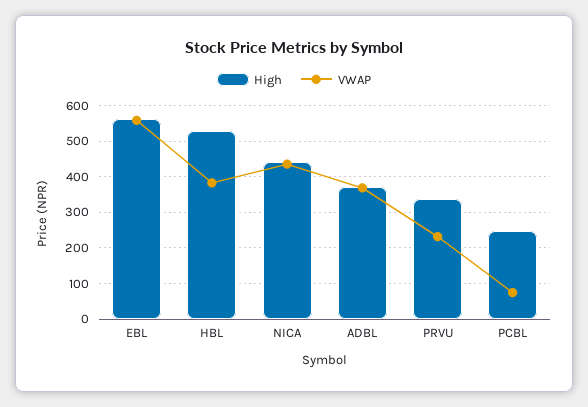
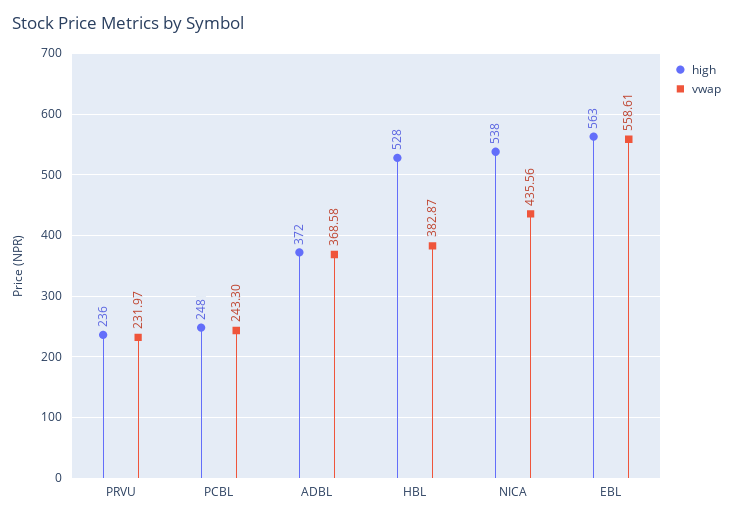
  {
    "High": {
      "EBL": 563,
      "HBL": 528,
-     "NICA": 440,
+     "NICA": 538,
      "ADBL": 372,
-     "PRVU": 340,
+     "PRVU": 236,
      "PCBL": 248
    },
    "VWAP": {
      "EBL": 558.61,
      "HBL": 382.87,
      "NICA": 435.56,
      "ADBL": 368.58,
      "PRVU": 231.97,
-     "PCBL": 80
+     "PCBL": 243.3
    }
  }

